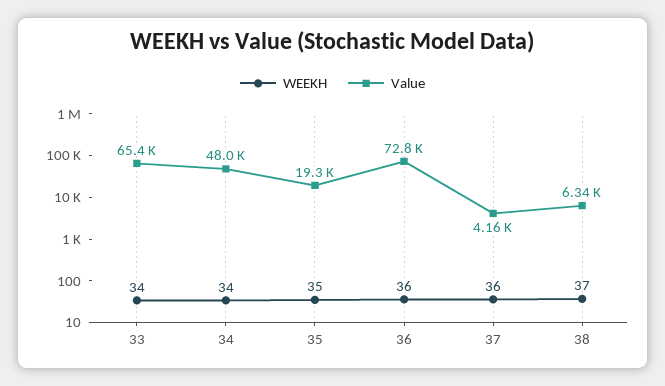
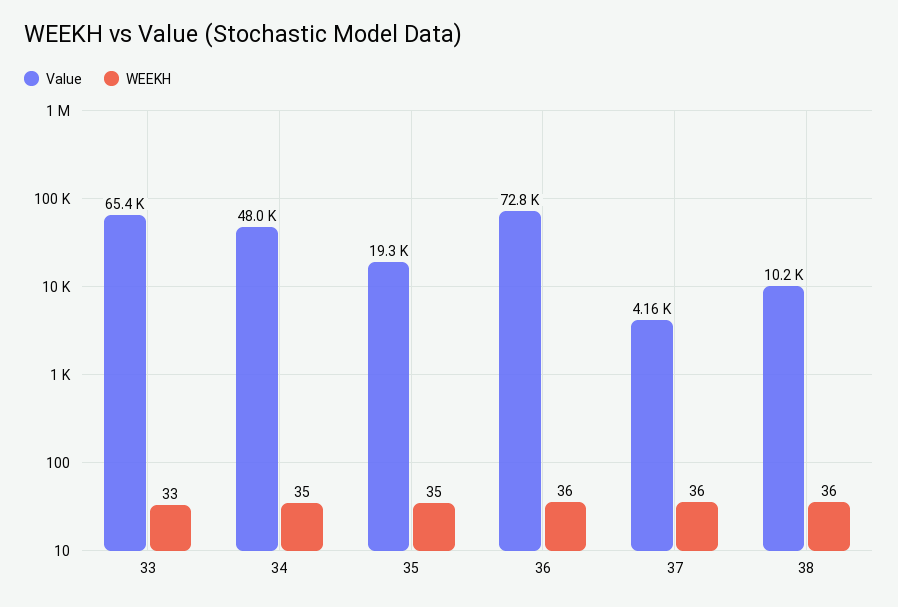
  {
    "WEEKH": {
-     "33": 34,
+     "33": 33,
-     "34": 34,
+     "34": 35,
      "35": 35,
      "36": 36,
      "37": 36,
-     "38": 37
+     "38": 36
    },
    "Value": {
      "33": 65400,
      "34": 48000,
      "35": 19300,
      "36": 72800,
      "37": 4160,
-     "38": 6340
+     "38": 10200
    }
  }

